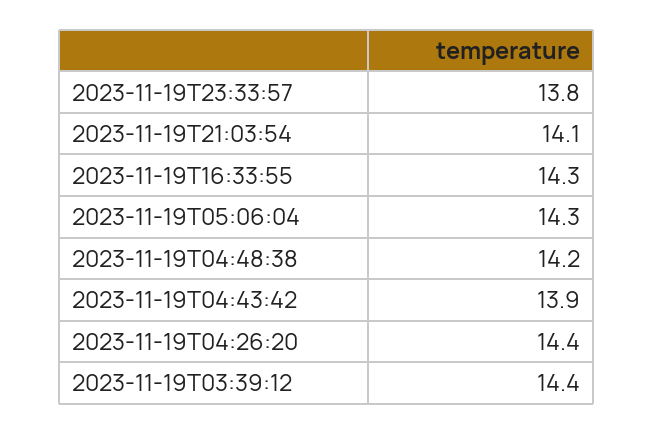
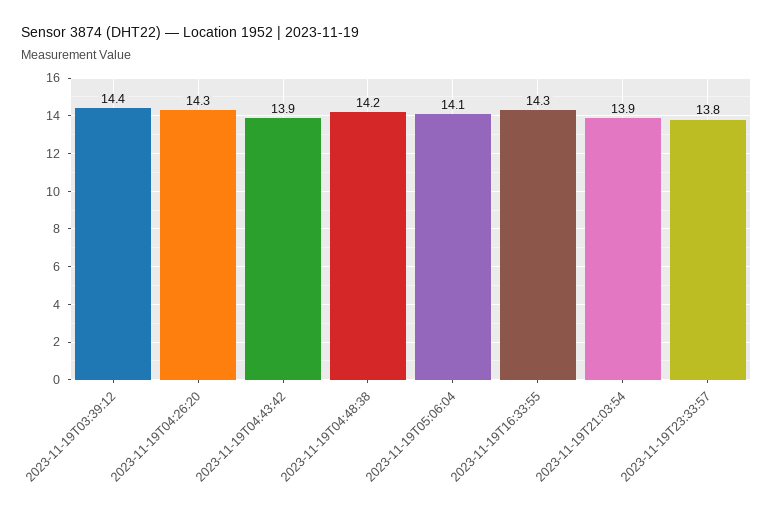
  {
    "2023-11-19T23:33:57": 13.8,
-   "2023-11-19T21:03:54": 14.1,
+   "2023-11-19T21:03:54": 13.9,
    "2023-11-19T16:33:55": 14.3,
-   "2023-11-19T05:06:04": 14.3,
+   "2023-11-19T05:06:04": 14.1,
    "2023-11-19T04:48:38": 14.2,
    "2023-11-19T04:43:42": 13.9,
-   "2023-11-19T04:26:20": 14.4,
+   "2023-11-19T04:26:20": 14.3,
    "2023-11-19T03:39:12": 14.4
  }

